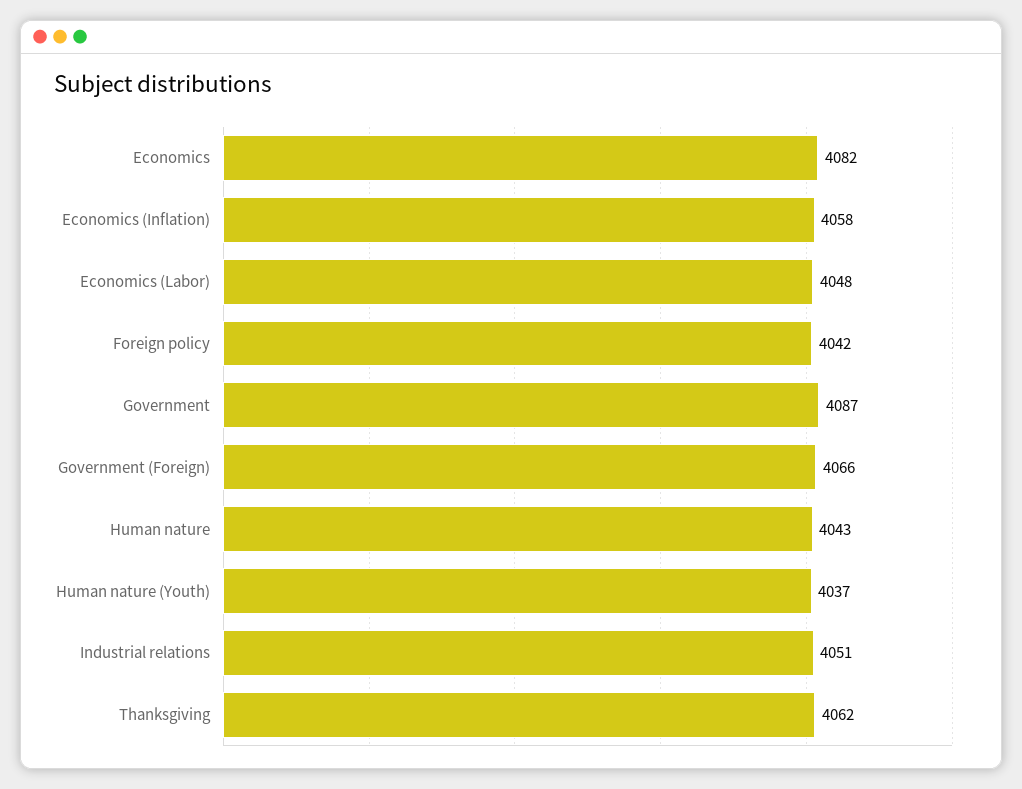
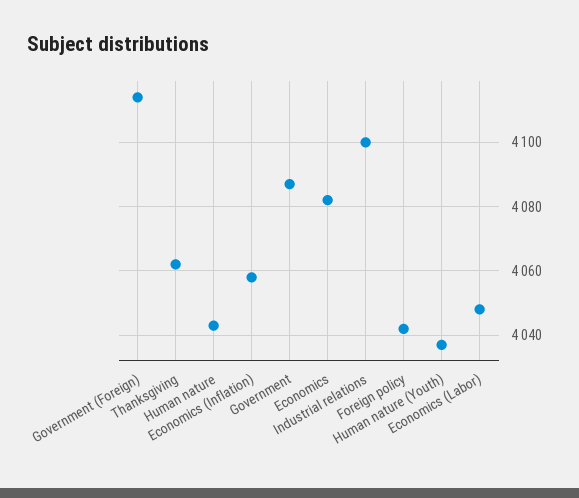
  {
    "Economics": 4082,
    "Economics (Inflation)": 4058,
    "Economics (Labor)": 4048,
    "Foreign policy": 4042,
    "Government": 4087,
-   "Government (Foreign)": 4066,
+   "Government (Foreign)": 4115,
    "Human nature": 4043,
    "Human nature (Youth)": 4037,
-   "Industrial relations": 4051,
+   "Industrial relations": 4100,
    "Thanksgiving": 4062
  }

